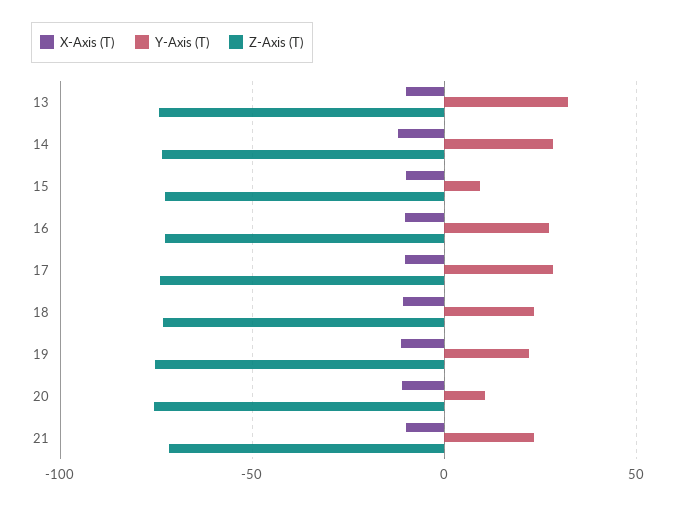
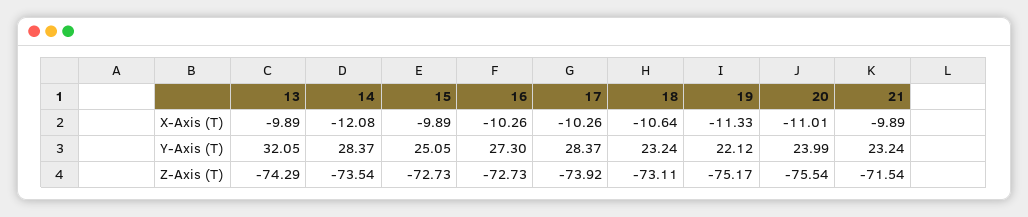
  {
    "X-Axis (T)": {
      "13": -9.89,
      "14": -12.08,
      "15": -9.89,
      "16": -10.26,
      "17": -10.26,
      "18": -10.64,
      "19": -11.33,
      "20": -11.01,
      "21": -9.89
    },
    "Y-Axis (T)": {
      "13": 32.05,
      "14": 28.37,
-     "15": 10,
+     "15": 25.05,
      "16": 27.3,
      "17": 28.37,
      "18": 23.24,
      "19": 22.12,
-     "20": 10,
+     "20": 23.99,
      "21": 23.24
    },
    "Z-Axis (T)": {
      "13": -74.29,
      "14": -73.54,
      "15": -72.73,
      "16": -72.73,
      "17": -73.92,
      "18": -73.11,
      "19": -75.17,
      "20": -75.54,
      "21": -71.54
    }
  }

